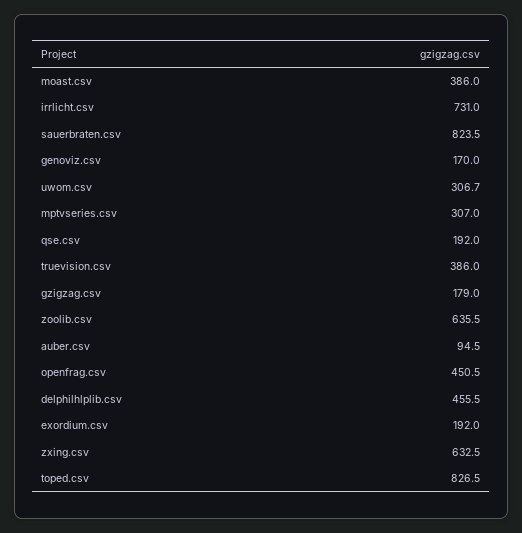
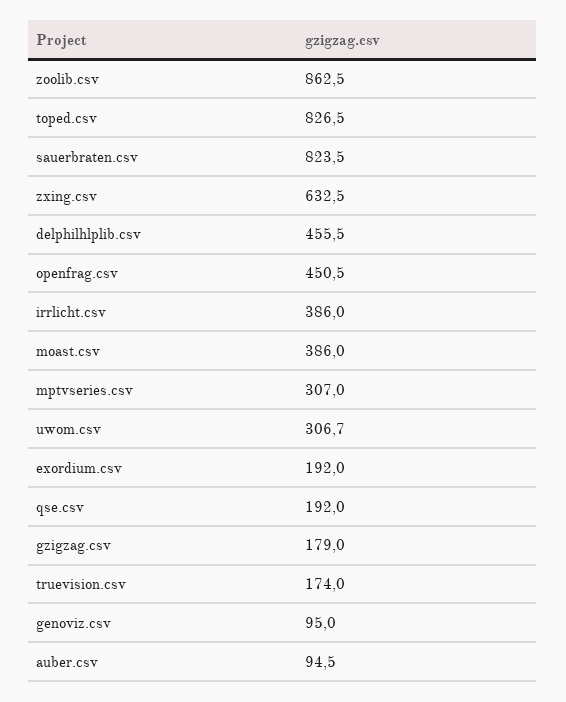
  {
    "moast.csv": 386,
-   "irrlicht.csv": 731,
+   "irrlicht.csv": 386,
    "sauerbraten.csv": 823.5,
-   "genoviz.csv": 170,
+   "genoviz.csv": 95,
    "uwom.csv": 306.7,
    "mptvseries.csv": 307,
    "qse.csv": 192,
-   "truevision.csv": 386,
+   "truevision.csv": 174,
    "gzigzag.csv": 179,
-   "zoolib.csv": 635.5,
+   "zoolib.csv": 862.5,
    "auber.csv": 94.5,
    "openfrag.csv": 450.5,
    "delphilhlplib.csv": 455.5,
    "exordium.csv": 192,
    "zxing.csv": 632.5,
    "toped.csv": 826.5
  }

